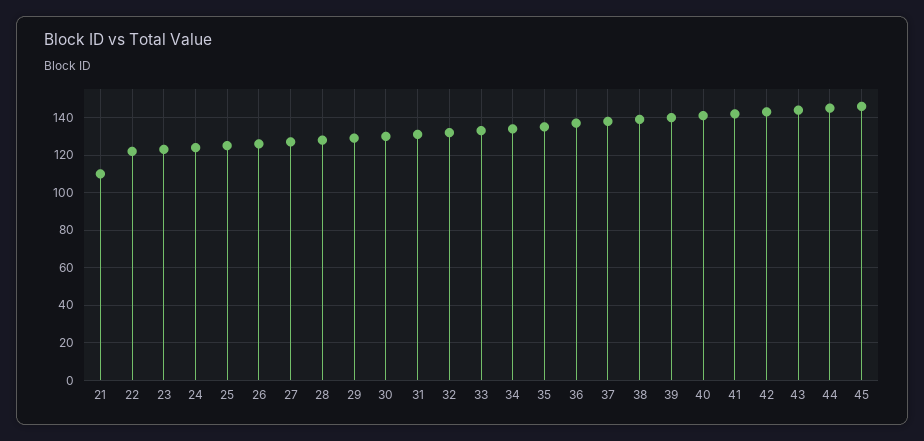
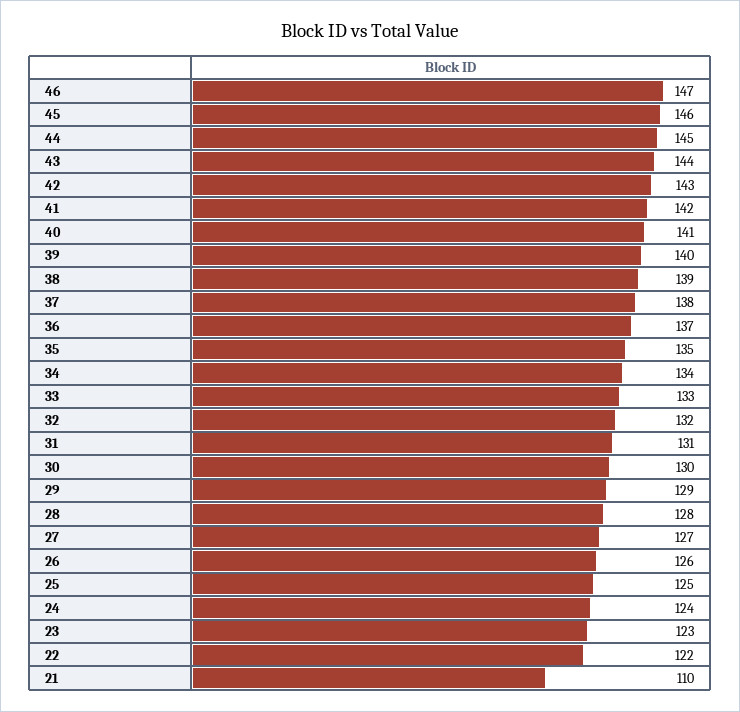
  {
    "21": 110,
    "22": 122,
    "23": 123,
    "24": 124,
    "25": 125,
    "26": 126,
    "27": 127,
    "28": 128,
    "29": 129,
    "30": 130,
    "31": 131,
    "32": 132,
    "33": 133,
    "34": 134,
    "35": 135,
    "36": 137,
    "37": 138,
    "38": 139,
    "39": 140,
    "40": 141,
    "41": 142,
    "42": 143,
    "43": 144,
    "44": 145,
-   "45": 146
+   "45": 146,
+   "46": 147
  }

